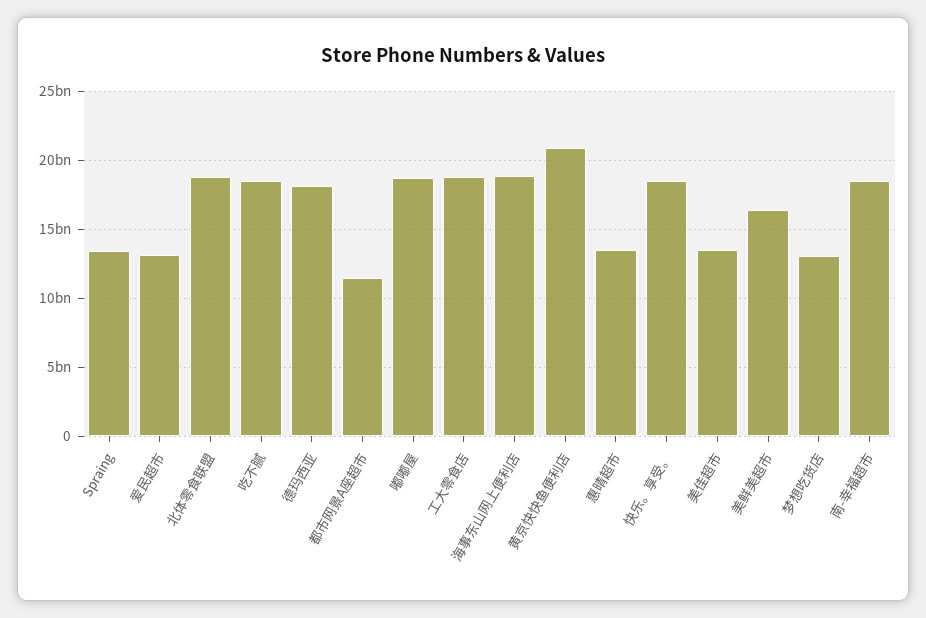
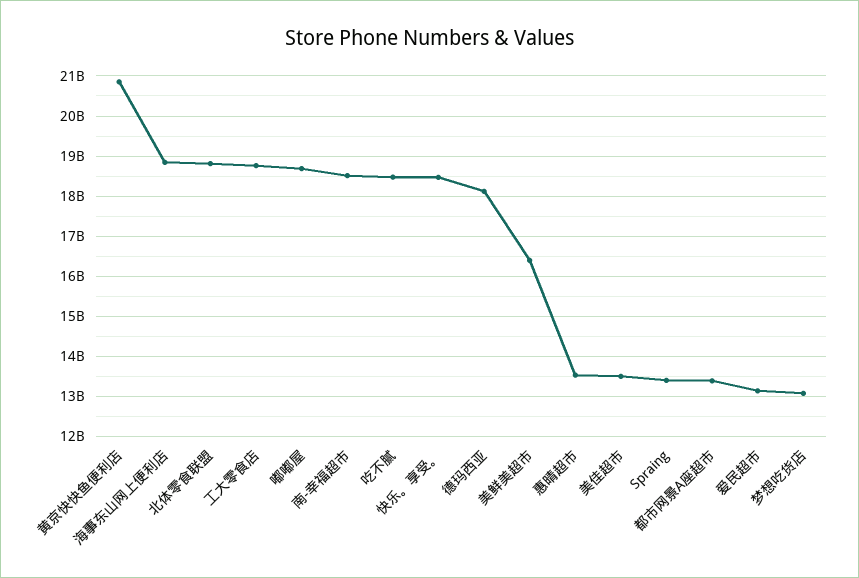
  {
    "Spraing": 13400000000,
    "爱民超市": 13200000000,
    "北体零食联盟": 18800000000,
    "吃不腻": 18400000000,
    "德玛西亚": 18200000000,
-   "都市网景A座超市": 11500000000,
+   "都市网景A座超市": 13400000000,
    "嘟嘟屋": 18600000000,
    "工大零食店": 18800000000,
    "海事东山网上便利店": 18800000000,
    "黄京快快鱼便利店": 20800000000,
    "惠晴超市": 13600000000,
    "快乐。享受。": 18400000000,
    "美佳超市": 13400000000,
    "美鲜美超市": 16400000000,
    "梦想吃货店": 13000000000,
    "南-幸福超市": 18600000000
  }

